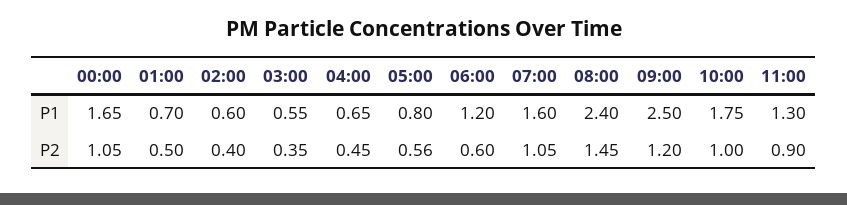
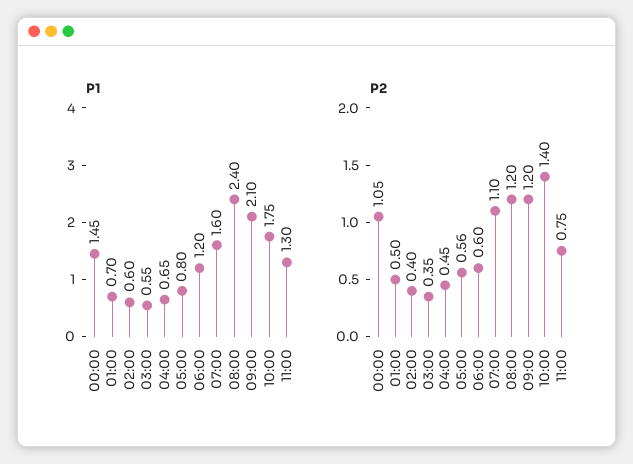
  {
    "P1": {
-     "00:00": 1.65,
+     "00:00": 1.45,
      "01:00": 0.7,
      "02:00": 0.6,
      "03:00": 0.55,
      "04:00": 0.65,
      "05:00": 0.8,
      "06:00": 1.2,
      "07:00": 1.6,
      "08:00": 2.4,
-     "09:00": 2.5,
+     "09:00": 2.1,
      "10:00": 1.75,
      "11:00": 1.3
    },
    "P2": {
      "00:00": 1.05,
      "01:00": 0.5,
      "02:00": 0.4,
      "03:00": 0.35,
      "04:00": 0.45,
      "05:00": 0.56,
      "06:00": 0.6,
-     "07:00": 1.05,
+     "07:00": 1.1,
-     "08:00": 1.45,
+     "08:00": 1.2,
      "09:00": 1.2,
-     "10:00": 1,
+     "10:00": 1.4,
-     "11:00": 0.9
+     "11:00": 0.75
    }
  }

